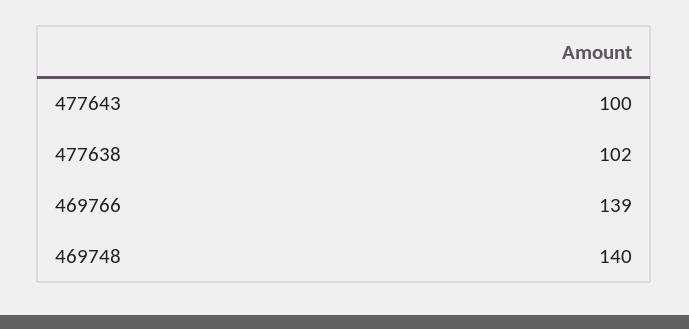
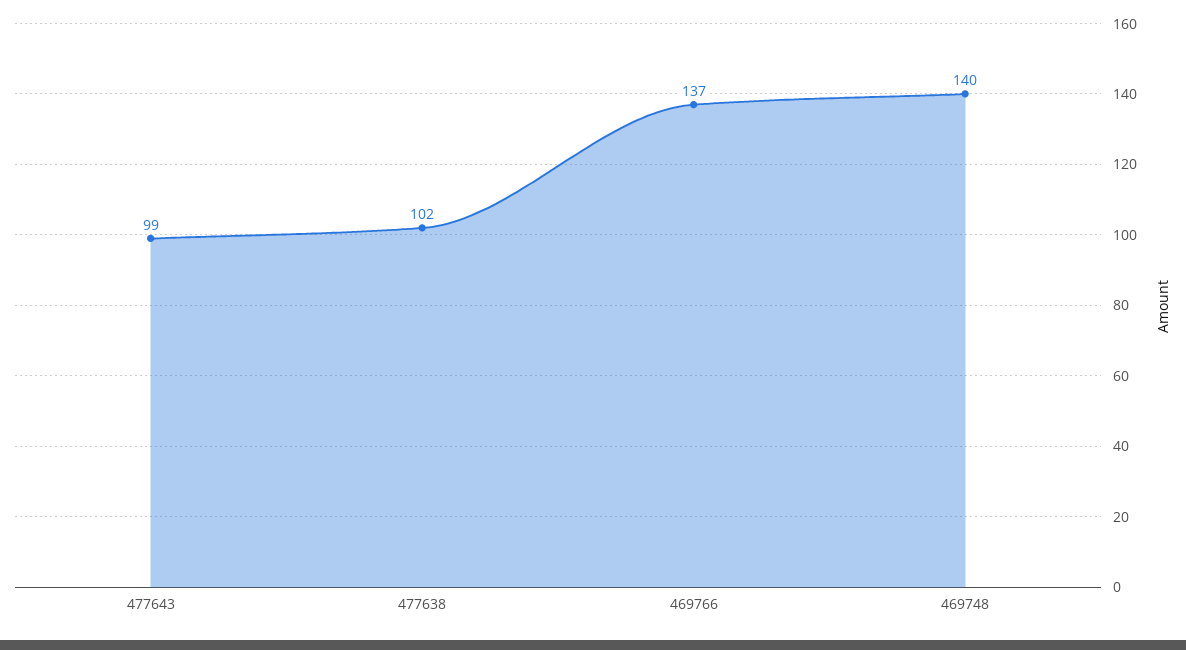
  {
-   "477643": 100,
+   "477643": 99,
    "477638": 102,
-   "469766": 139,
+   "469766": 137,
    "469748": 140
  }

